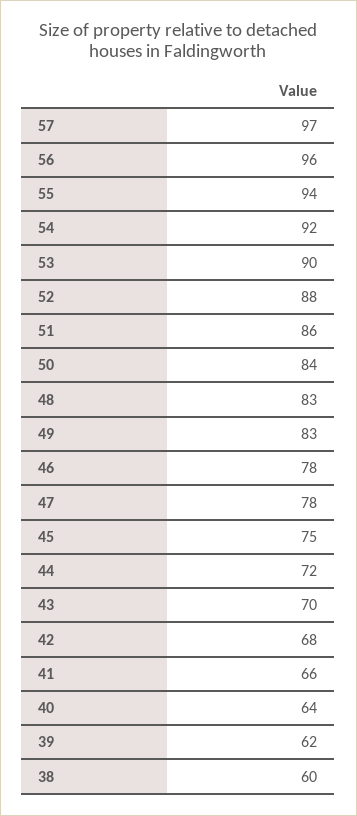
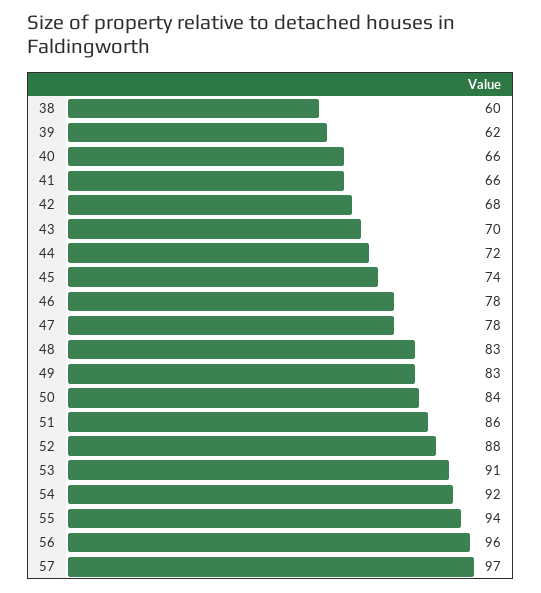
  {
    "57": 97,
    "56": 96,
    "55": 94,
    "54": 92,
-   "53": 90,
+   "53": 91,
    "52": 88,
    "51": 86,
    "50": 84,
    "48": 83,
    "49": 83,
    "46": 78,
    "47": 78,
-   "45": 75,
+   "45": 74,
    "44": 72,
    "43": 70,
    "42": 68,
    "41": 66,
-   "40": 64,
+   "40": 66,
    "39": 62,
    "38": 60
  }

